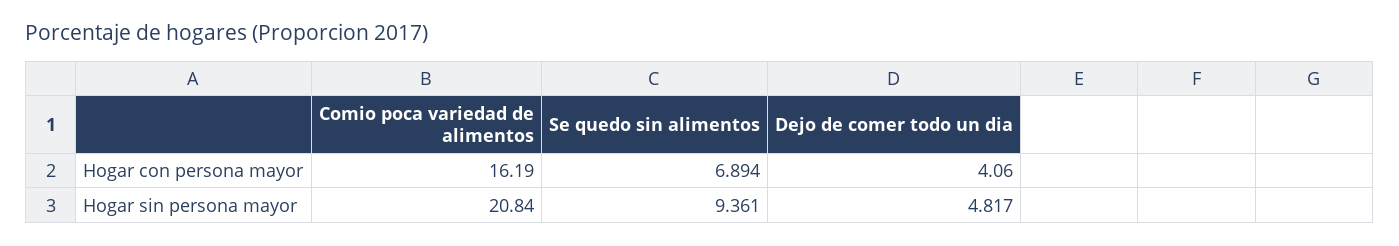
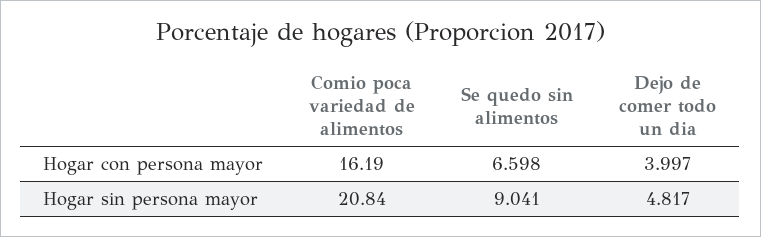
  {
    "Comio poca variedad de alimentos": {
      "Hogar con persona mayor": 16.19,
      "Hogar sin persona mayor": 20.84
    },
    "Se quedo sin alimentos": {
-     "Hogar con persona mayor": 6.894,
+     "Hogar con persona mayor": 6.598,
-     "Hogar sin persona mayor": 9.361
+     "Hogar sin persona mayor": 9.041
    },
    "Dejo de comer todo un dia": {
-     "Hogar con persona mayor": 4.06,
+     "Hogar con persona mayor": 3.997,
      "Hogar sin persona mayor": 4.817
    }
  }

